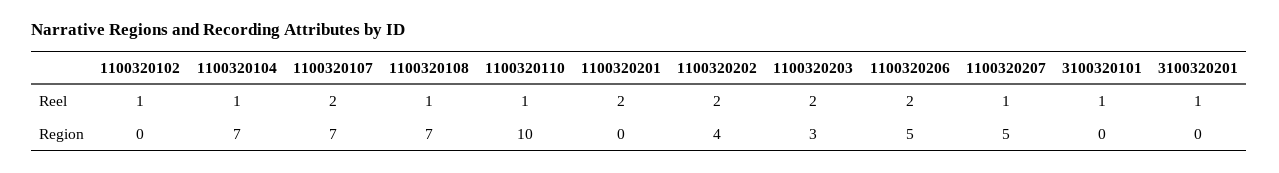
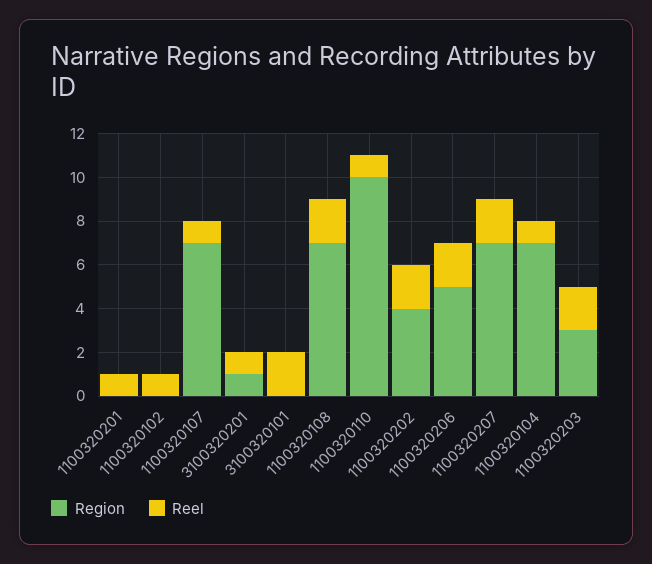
  {
    "Reel": {
      "1100320102": 1,
      "1100320104": 1,
-     "1100320107": 2,
+     "1100320107": 1,
-     "1100320108": 1,
+     "1100320108": 2,
      "1100320110": 1,
-     "1100320201": 2,
+     "1100320201": 1,
      "1100320202": 2,
      "1100320203": 2,
      "1100320206": 2,
-     "1100320207": 1,
+     "1100320207": 2,
-     "3100320101": 1,
+     "3100320101": 2,
      "3100320201": 1
    },
    "Region": {
      "1100320102": 0,
      "1100320104": 7,
      "1100320107": 7,
      "1100320108": 7,
      "1100320110": 10,
      "1100320201": 0,
      "1100320202": 4,
      "1100320203": 3,
      "1100320206": 5,
-     "1100320207": 5,
+     "1100320207": 7,
      "3100320101": 0,
-     "3100320201": 0
+     "3100320201": 1
    }
  }

